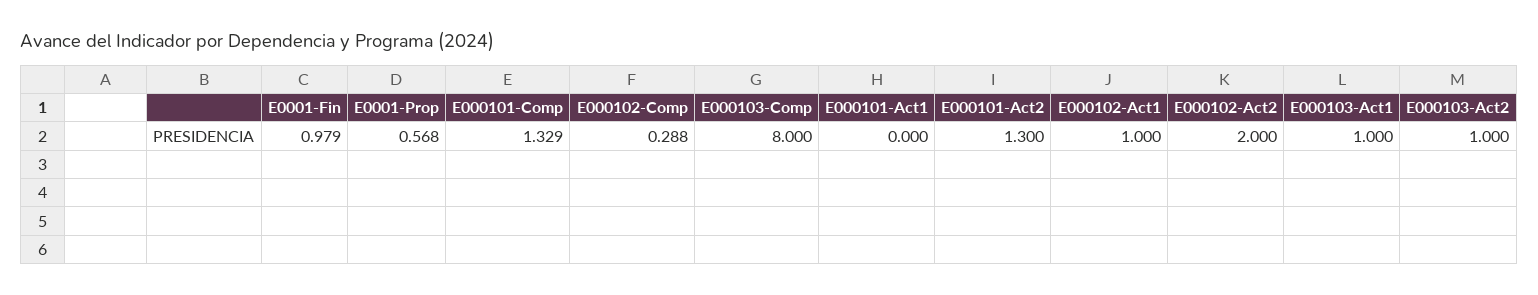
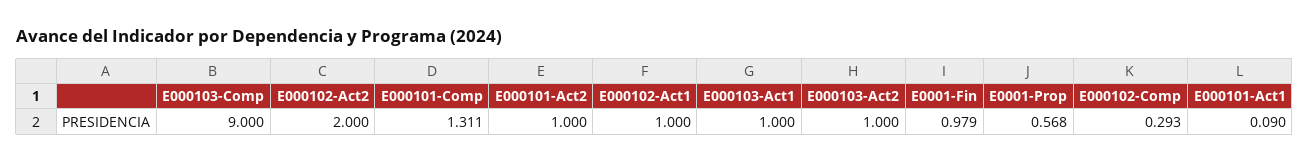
  {
    "E0001-Fin": 0.979,
    "E0001-Prop": 0.568,
-   "E000101-Comp": 1.329,
+   "E000101-Comp": 1.311,
-   "E000102-Comp": 0.288,
+   "E000102-Comp": 0.293,
-   "E000103-Comp": 8,
+   "E000103-Comp": 9,
-   "E000101-Act1": 0,
+   "E000101-Act1": 0.09,
-   "E000101-Act2": 1.3,
+   "E000101-Act2": 1,
    "E000102-Act1": 1,
    "E000102-Act2": 2,
    "E000103-Act1": 1,
    "E000103-Act2": 1
  }

